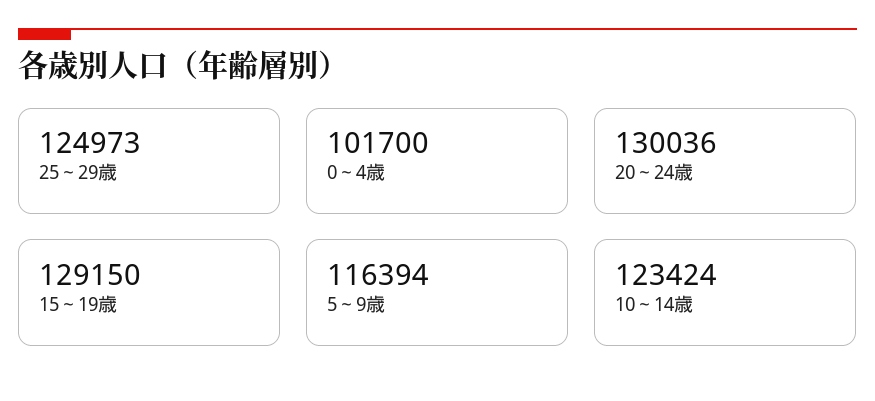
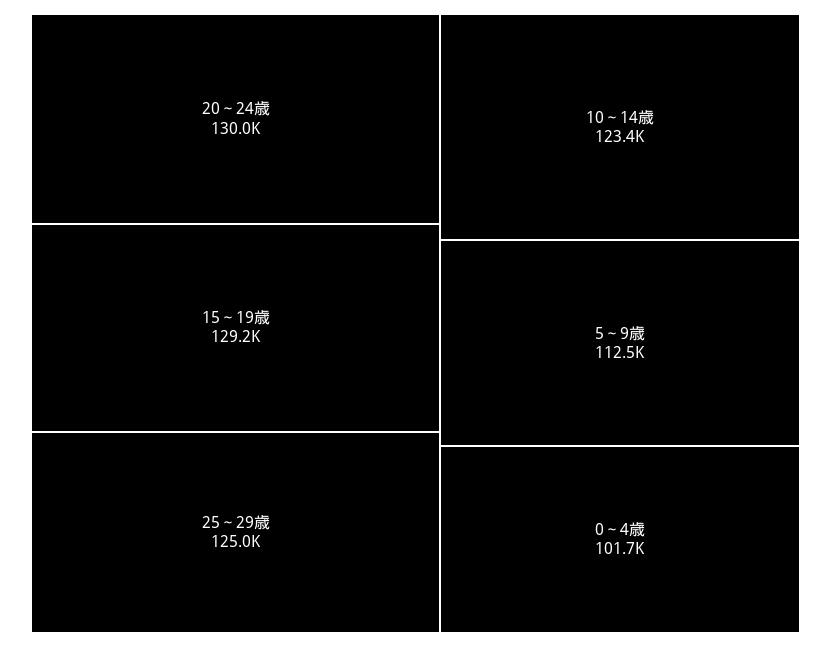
  {
    "25～29歳": 124973,
    "0～4歳": 101700,
    "20～24歳": 130036,
    "15～19歳": 129150,
-   "5～9歳": 116394,
+   "5～9歳": 112500,
    "10～14歳": 123424
  }

